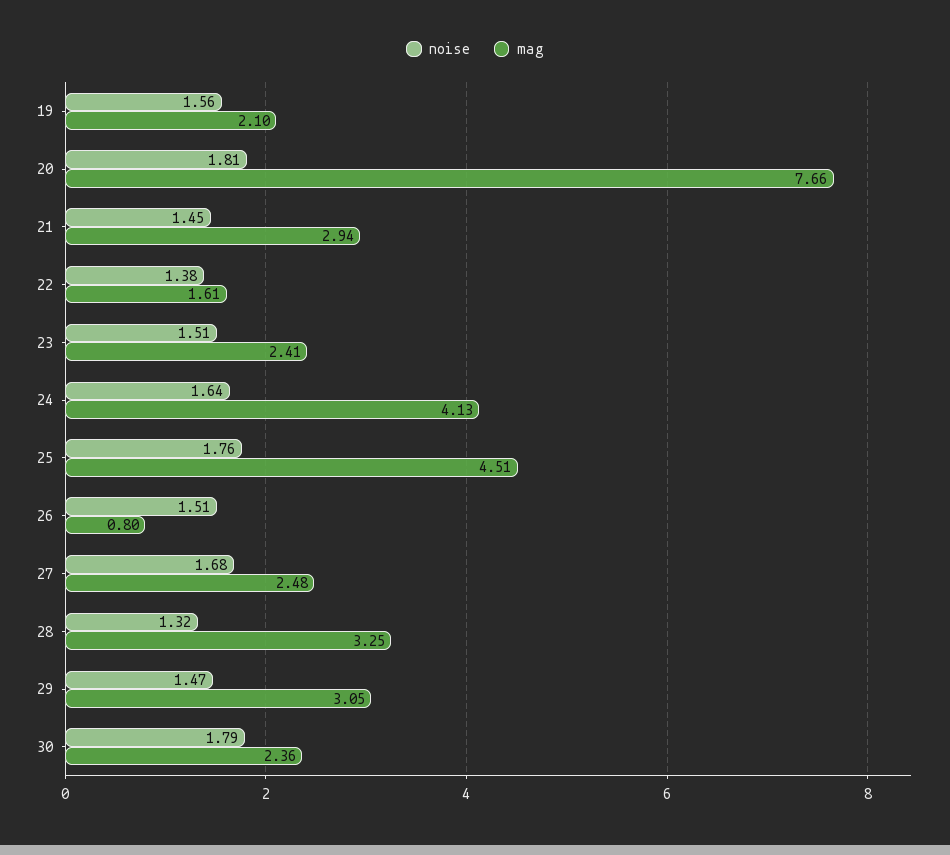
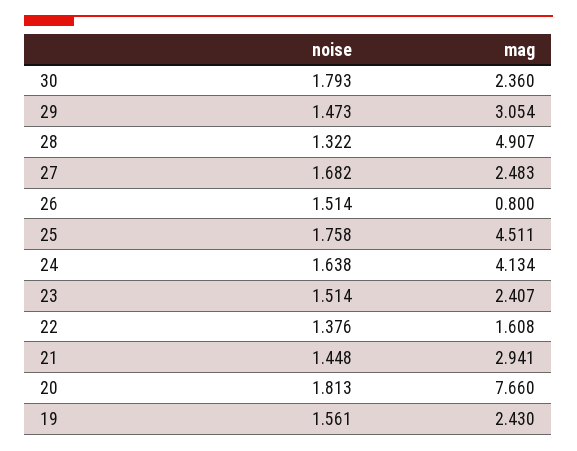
  {
    "noise": {
      "19": 1.561,
      "20": 1.813,
      "21": 1.448,
      "22": 1.376,
      "23": 1.514,
      "24": 1.638,
      "25": 1.758,
      "26": 1.514,
      "27": 1.682,
      "28": 1.322,
      "29": 1.473,
      "30": 1.793
    },
    "mag": {
-     "19": 2.1,
+     "19": 2.43,
      "20": 7.66,
      "21": 2.941,
      "22": 1.608,
      "23": 2.407,
      "24": 4.134,
      "25": 4.511,
      "26": 0.8,
      "27": 2.483,
-     "28": 3.25,
+     "28": 4.907,
      "29": 3.054,
      "30": 2.36
    }
  }

